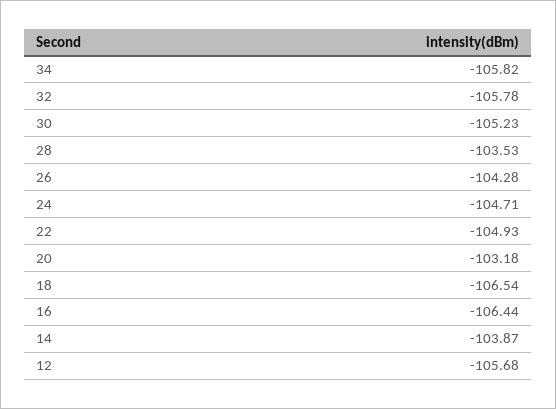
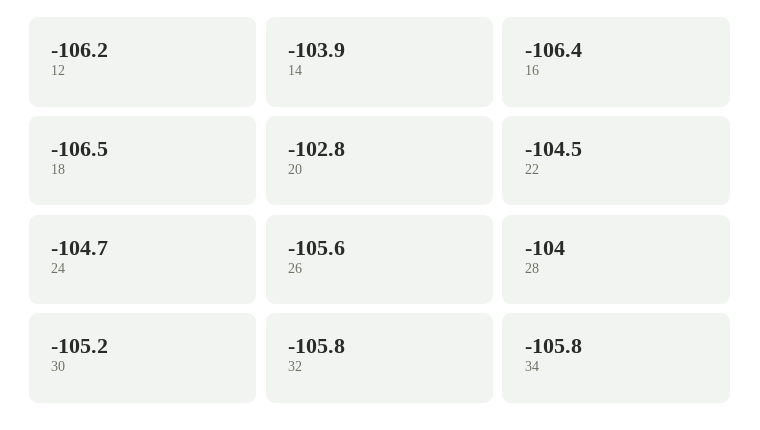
  {
    "34": -105.82,
    "32": -105.78,
    "30": -105.23,
-   "28": -103.53,
+   "28": -104,
-   "26": -104.28,
+   "26": -105.6,
    "24": -104.71,
-   "22": -104.93,
+   "22": -104.5,
-   "20": -103.18,
+   "20": -102.8,
    "18": -106.54,
    "16": -106.44,
    "14": -103.87,
-   "12": -105.68
+   "12": -106.2
  }

